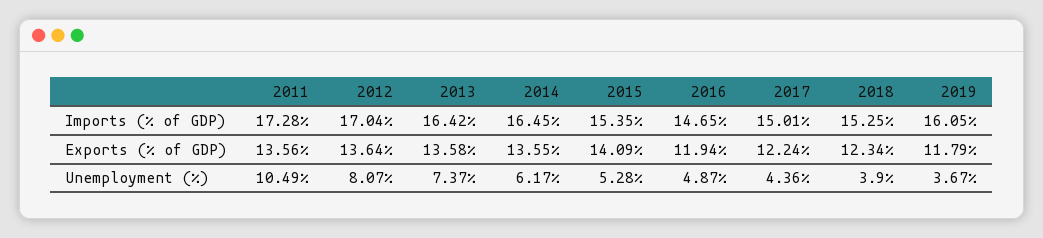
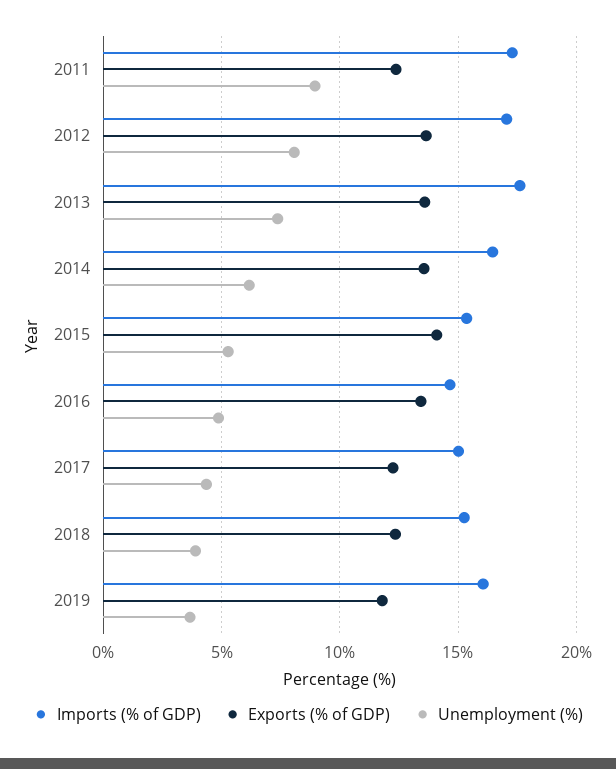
  {
    "Imports (% of GDP)": {
      "2011": 17.28,
      "2012": 17.04,
-     "2013": 16.42,
+     "2013": 17.5,
      "2014": 16.45,
      "2015": 15.35,
      "2016": 14.65,
      "2017": 15.01,
      "2018": 15.25,
      "2019": 16.05
    },
    "Exports (% of GDP)": {
-     "2011": 13.56,
+     "2011": 12.5,
      "2012": 13.64,
      "2013": 13.58,
      "2014": 13.55,
      "2015": 14.09,
-     "2016": 11.94,
+     "2016": 13.5,
      "2017": 12.24,
      "2018": 12.34,
      "2019": 11.79
    },
    "Unemployment (%)": {
-     "2011": 10.49,
+     "2011": 9,
      "2012": 8.07,
      "2013": 7.37,
      "2014": 6.17,
      "2015": 5.28,
      "2016": 4.87,
      "2017": 4.36,
      "2018": 3.9,
      "2019": 3.67
    }
  }

